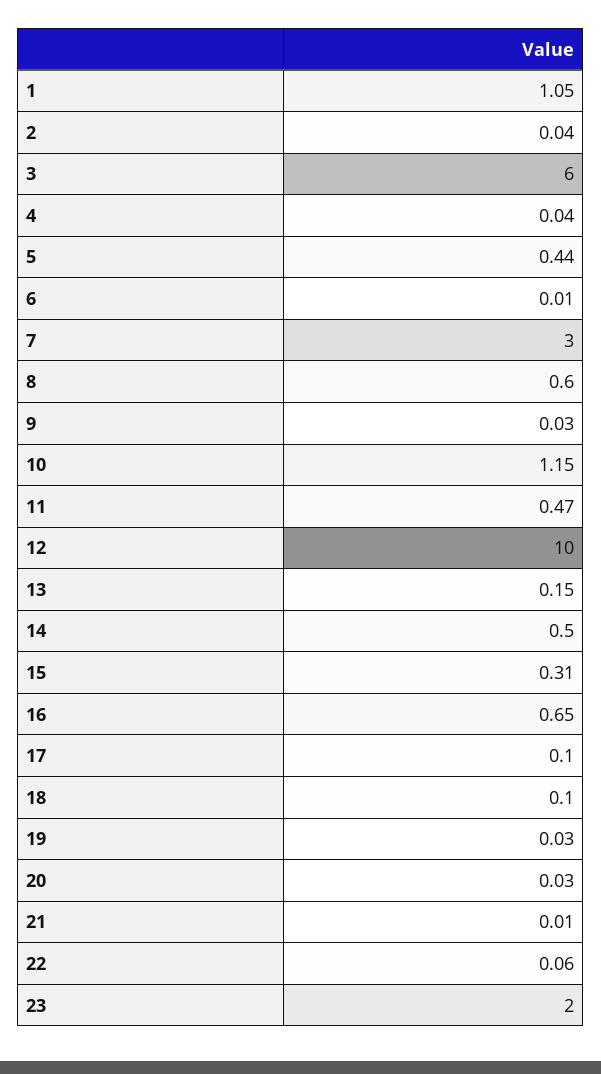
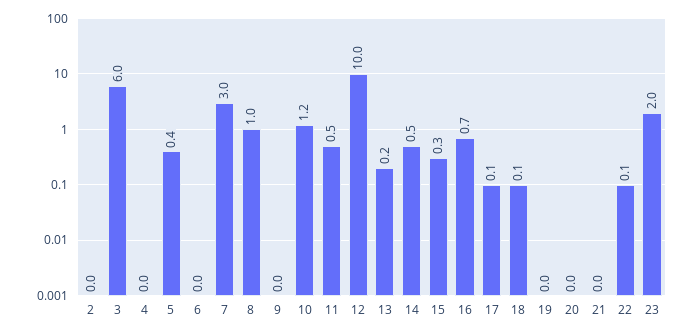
  {
-   "1": 1.05,
    "2": 0.04,
    "3": 6,
    "4": 0.04,
    "5": 0.44,
    "6": 0.01,
    "7": 3,
-   "8": 0.6,
+   "8": 1,
    "9": 0.03,
    "10": 1.15,
    "11": 0.47,
    "12": 10,
    "13": 0.15,
    "14": 0.5,
    "15": 0.31,
    "16": 0.65,
    "17": 0.1,
    "18": 0.1,
    "19": 0.03,
    "20": 0.03,
    "21": 0.01,
    "22": 0.06,
    "23": 2
  }

